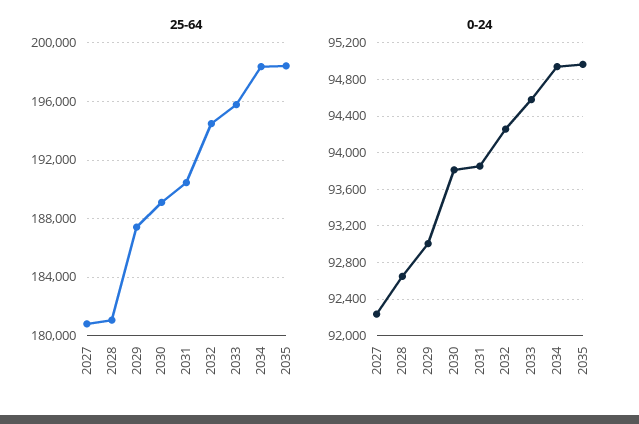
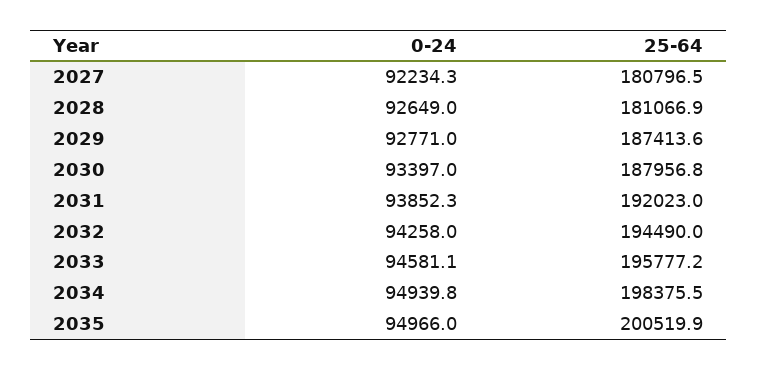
  {
    "25-64": {
      "2027": 180796.5,
      "2028": 181066.9,
      "2029": 187413.6,
-     "2030": 189000,
+     "2030": 187956.8,
-     "2031": 190500,
+     "2031": 192023,
      "2032": 194490,
      "2033": 195777.2,
      "2034": 198375.5,
-     "2035": 198500
+     "2035": 200519.9
    },
    "0-24": {
      "2027": 92234.3,
      "2028": 92649,
-     "2029": 93000,
+     "2029": 92771,
-     "2030": 93800,
+     "2030": 93397,
      "2031": 93852.3,
      "2032": 94258,
      "2033": 94581.1,
      "2034": 94939.8,
      "2035": 94966
    }
  }

